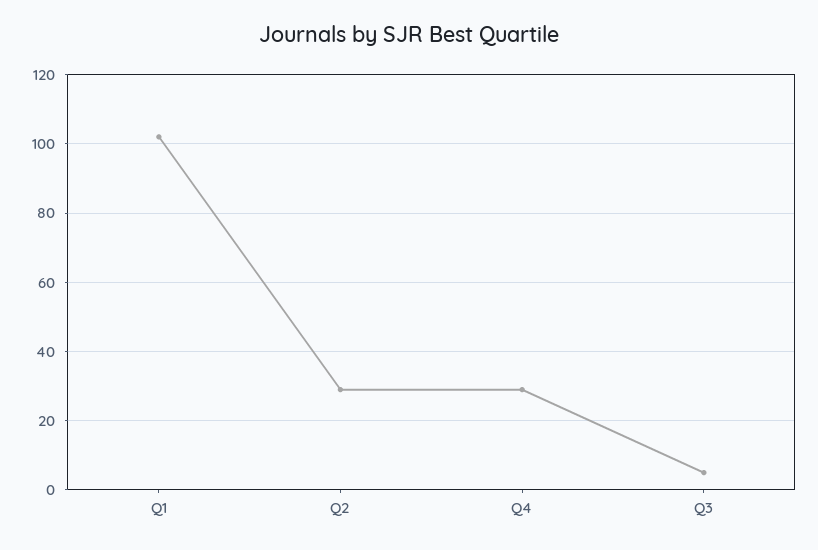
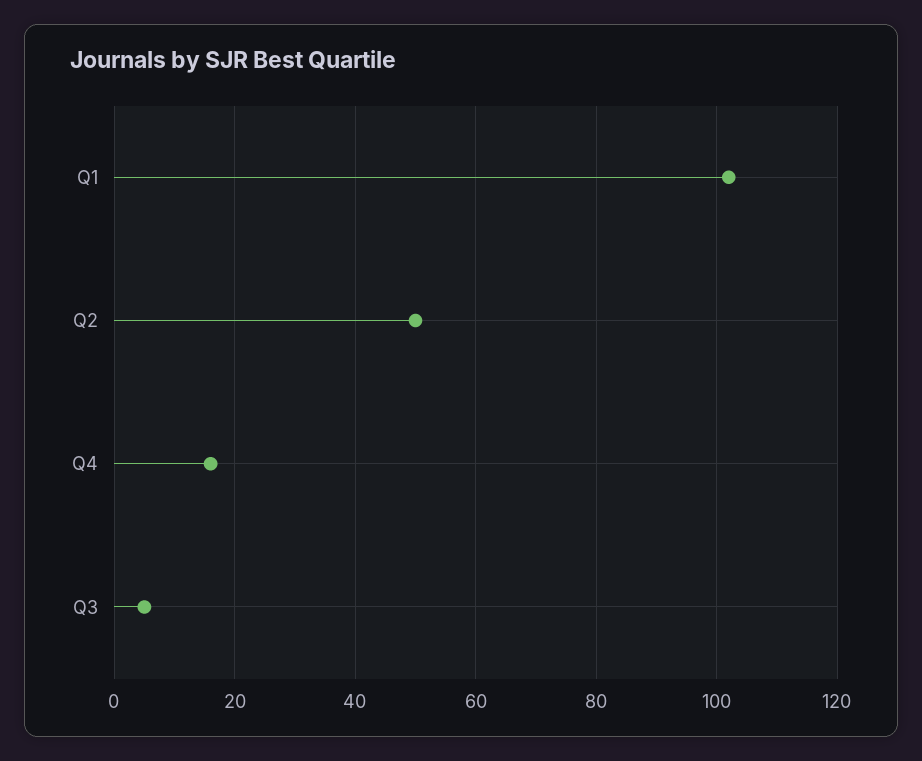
  {
    "Q1": 100,
-   "Q2": 30,
+   "Q2": 50,
-   "Q4": 30,
+   "Q4": 15,
    "Q3": 5
  }

